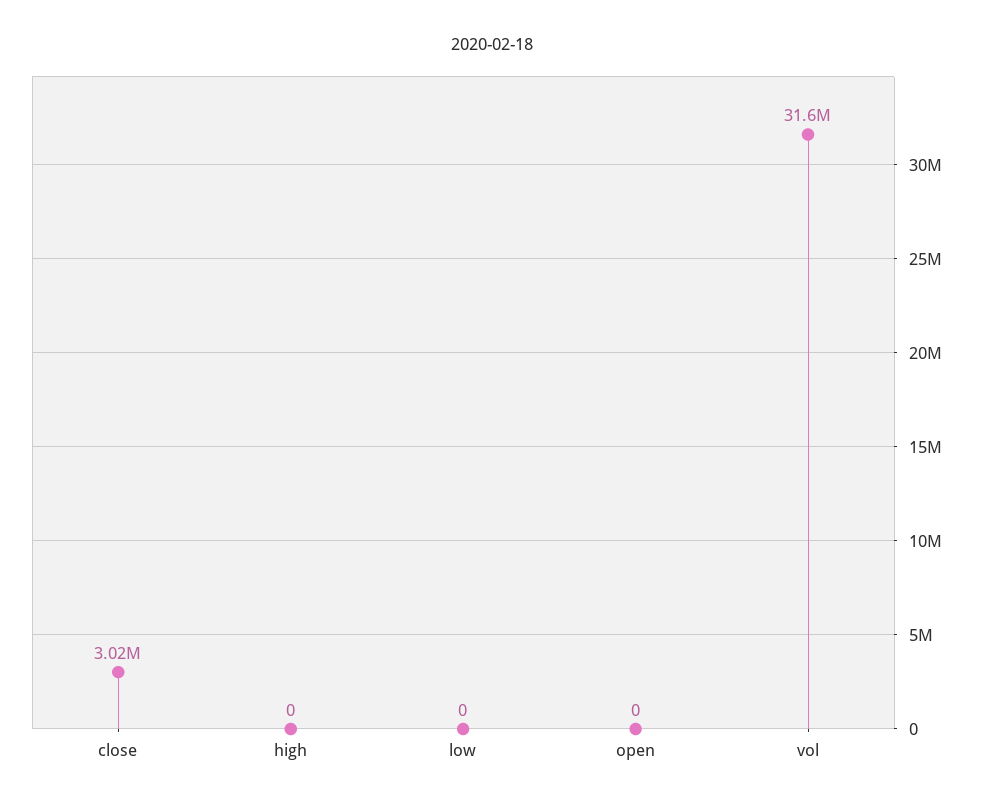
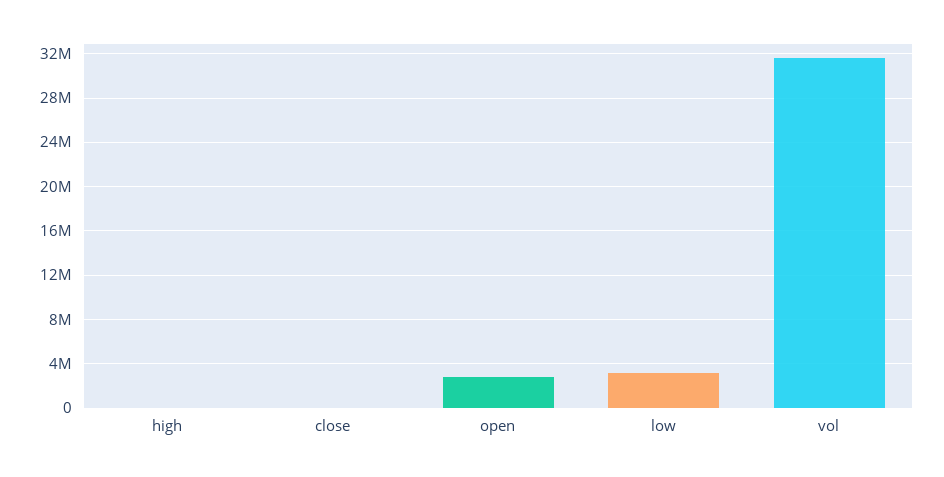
  {
-   "close": 3020000,
+   "close": 0,
    "high": 0,
-   "low": 0,
+   "low": 3000000,
-   "open": 0,
+   "open": 3000000,
    "vol": 31600000
  }

